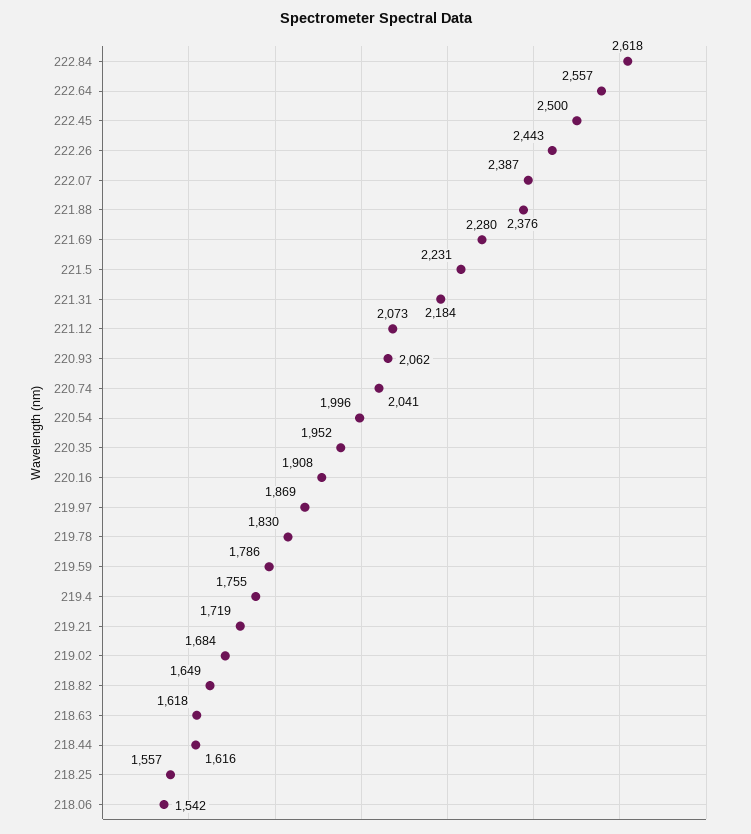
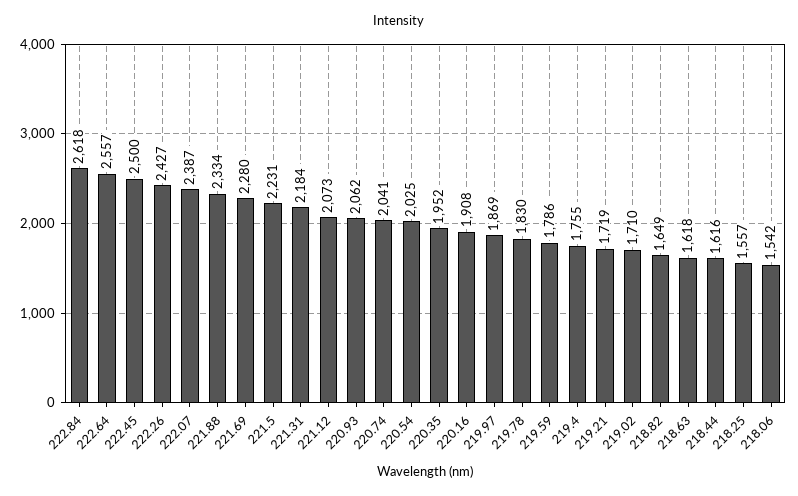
  {
    "222.84": 2618,
    "222.64": 2557,
    "222.45": 2500,
-   "222.26": 2443,
+   "222.26": 2427,
    "222.07": 2387,
-   "221.88": 2376,
+   "221.88": 2334,
    "221.69": 2280,
    "221.5": 2231,
    "221.31": 2184,
    "221.12": 2073,
    "220.93": 2062,
    "220.74": 2041,
-   "220.54": 1996,
+   "220.54": 2025,
    "220.35": 1952,
    "220.16": 1908,
    "219.97": 1869,
    "219.78": 1830,
    "219.59": 1786,
    "219.4": 1755,
    "219.21": 1719,
-   "219.02": 1684,
+   "219.02": 1710,
    "218.82": 1649,
    "218.63": 1618,
    "218.44": 1616,
    "218.25": 1557,
    "218.06": 1542
  }

